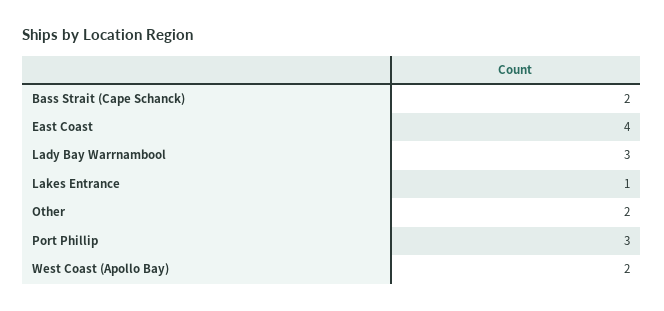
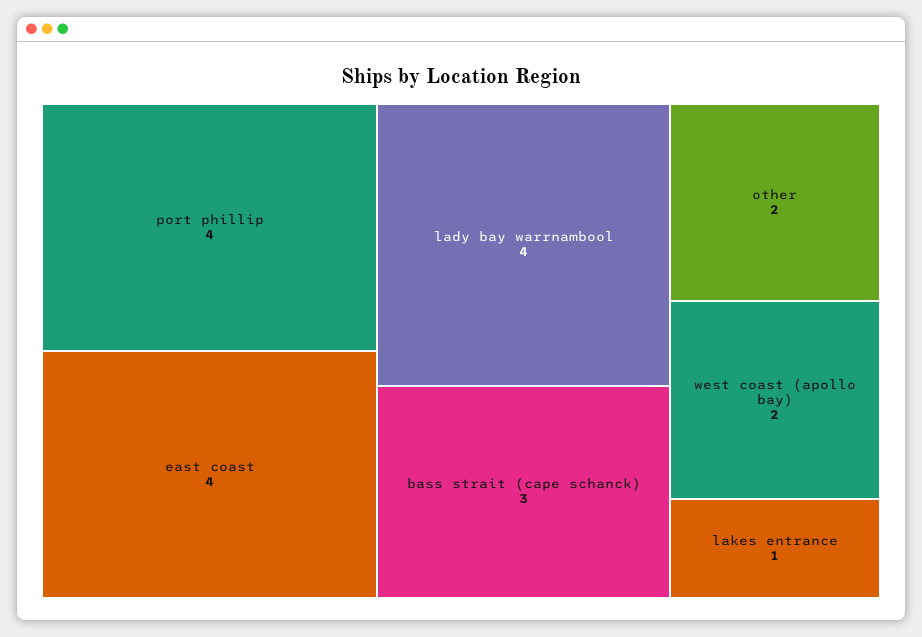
  {
-   "Bass Strait (Cape Schanck)": 2,
+   "Bass Strait (Cape Schanck)": 3,
    "East Coast": 4,
-   "Lady Bay Warrnambool": 3,
+   "Lady Bay Warrnambool": 4,
    "Lakes Entrance": 1,
    "Other": 2,
-   "Port Phillip": 3,
+   "Port Phillip": 4,
    "West Coast (Apollo Bay)": 2
  }

